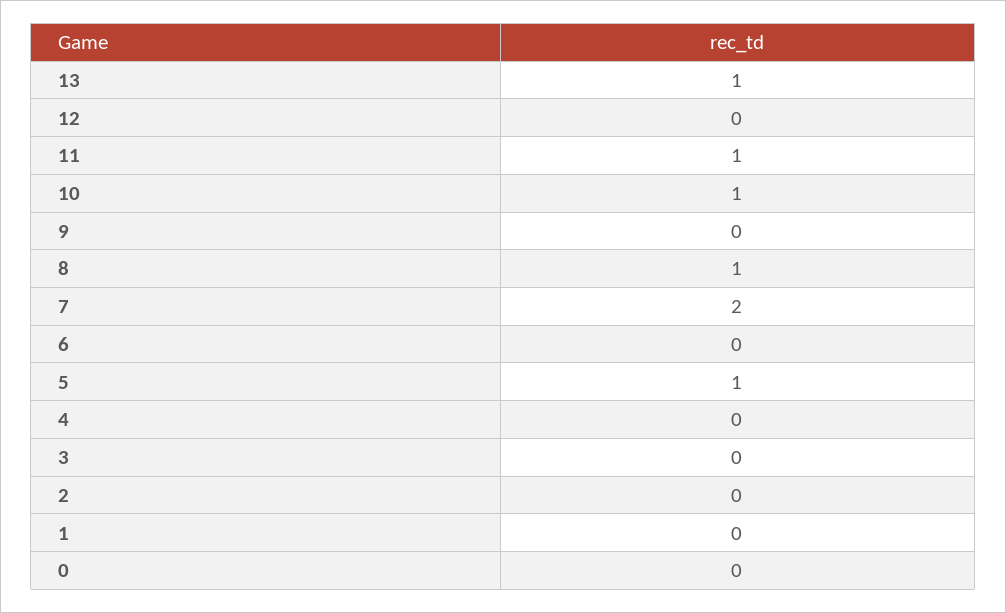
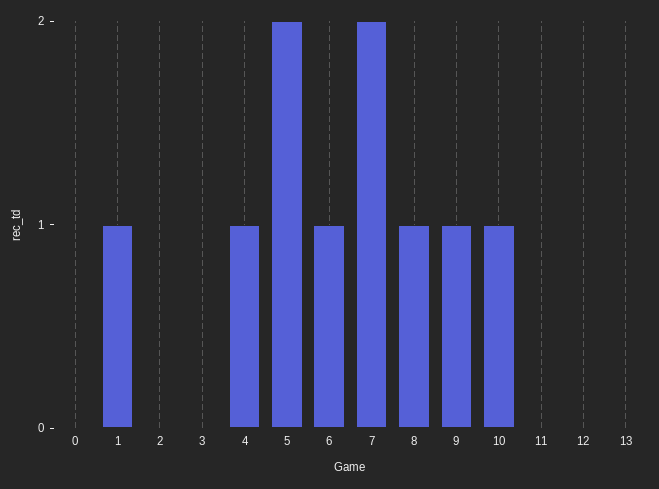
  {
-   "13": 1,
+   "13": 0,
    "12": 0,
-   "11": 1,
+   "11": 0,
    "10": 1,
-   "9": 0,
+   "9": 1,
    "8": 1,
    "7": 2,
-   "6": 0,
+   "6": 1,
-   "5": 1,
+   "5": 2,
-   "4": 0,
+   "4": 1,
    "3": 0,
    "2": 0,
-   "1": 0,
+   "1": 1,
    "0": 0
  }

